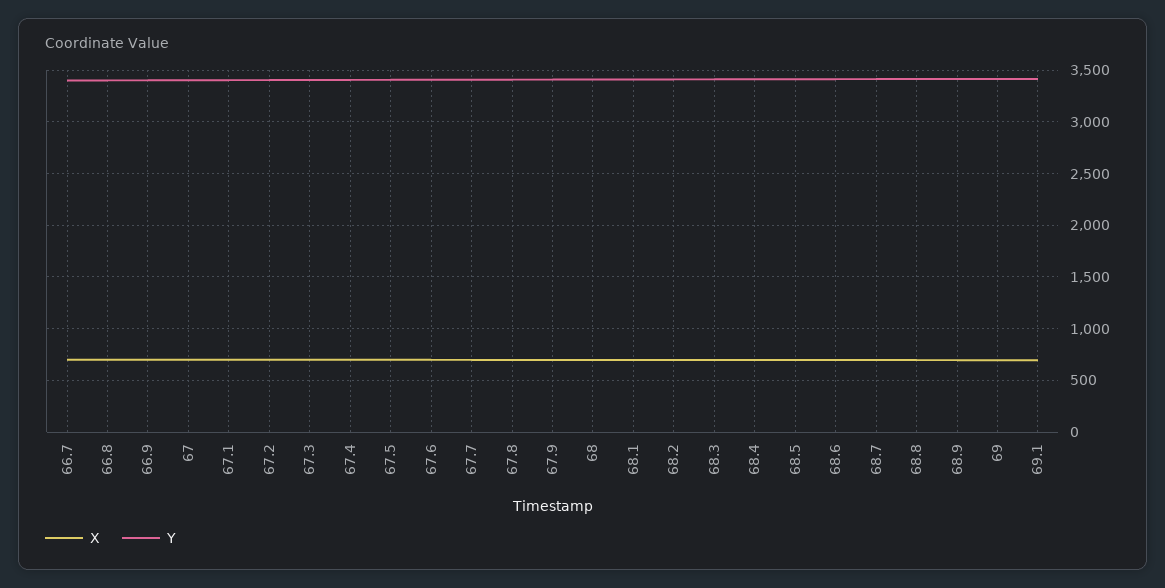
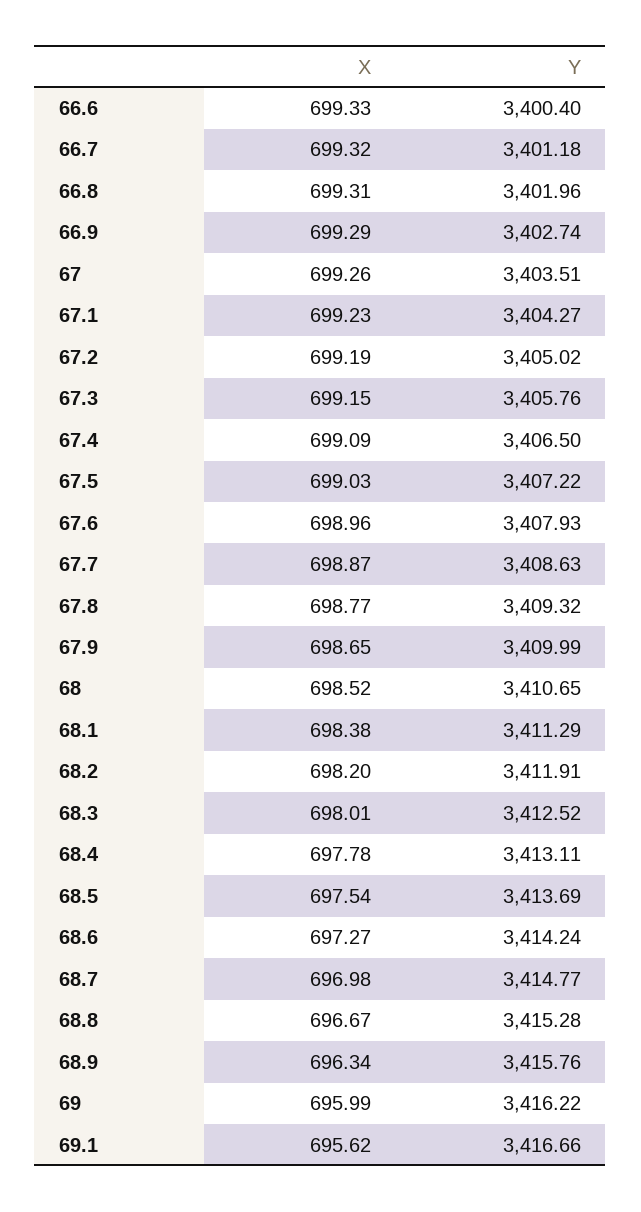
  {
    "X": {
      "66.7": 699.32,
      "66.8": 699.31,
      "66.9": 699.29,
      "67": 699.26,
      "67.1": 699.23,
      "67.2": 699.19,
      "67.3": 699.15,
      "67.4": 699.09,
      "67.5": 699.03,
      "67.6": 698.96,
      "67.7": 698.87,
      "67.8": 698.77,
      "67.9": 698.65,
      "68": 698.52,
      "68.1": 698.38,
      "68.2": 698.2,
      "68.3": 698.01,
      "68.4": 697.78,
      "68.5": 697.54,
      "68.6": 697.27,
      "68.7": 696.98,
      "68.8": 696.67,
      "68.9": 696.34,
      "69": 695.99,
-     "69.1": 695.62
+     "69.1": 695.62,
+     "66.6": 699.33
    },
    "Y": {
      "66.7": 3401.18,
      "66.8": 3401.96,
      "66.9": 3402.74,
      "67": 3403.51,
      "67.1": 3404.27,
      "67.2": 3405.02,
      "67.3": 3405.76,
      "67.4": 3406.5,
      "67.5": 3407.22,
      "67.6": 3407.93,
      "67.7": 3408.63,
      "67.8": 3409.32,
      "67.9": 3409.99,
      "68": 3410.65,
      "68.1": 3411.29,
      "68.2": 3411.91,
      "68.3": 3412.52,
      "68.4": 3413.11,
      "68.5": 3413.69,
      "68.6": 3414.24,
      "68.7": 3414.77,
      "68.8": 3415.28,
      "68.9": 3415.76,
      "69": 3416.22,
-     "69.1": 3416.66
+     "69.1": 3416.66,
+     "66.6": 3400.4
    }
  }

